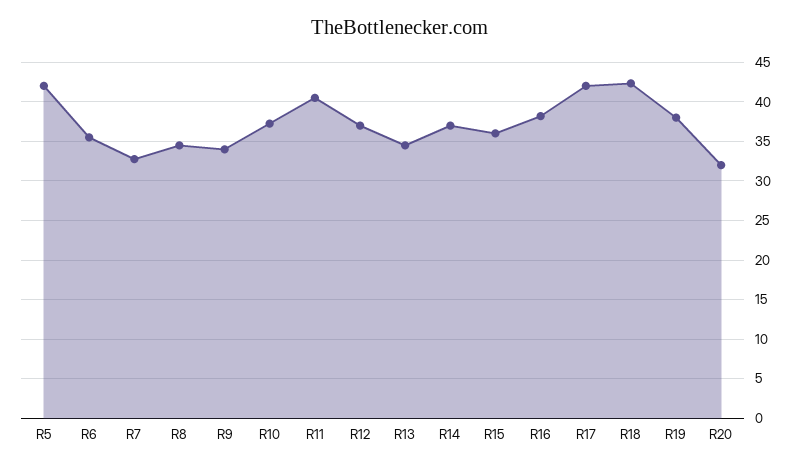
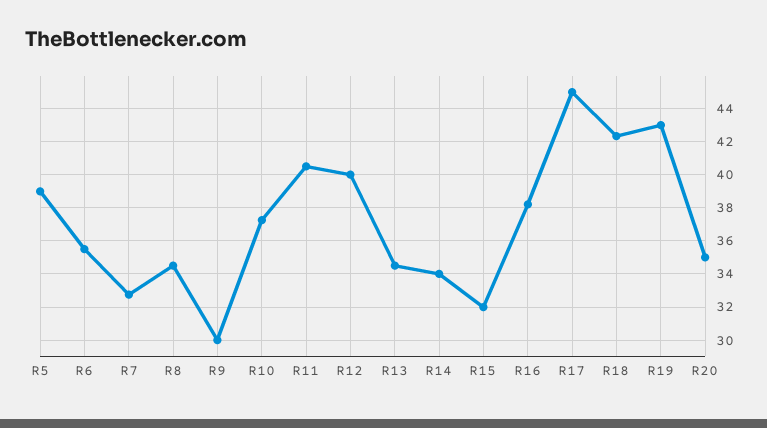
  {
-   "R5": 42,
+   "R5": 39,
    "R6": 35.5,
    "R7": 33,
    "R8": 34.5,
-   "R9": 34,
+   "R9": 30,
    "R10": 37.5,
    "R11": 40.5,
-   "R12": 37,
+   "R12": 40,
    "R13": 34.5,
-   "R14": 37,
+   "R14": 34,
-   "R15": 36,
+   "R15": 32,
    "R16": 38,
-   "R17": 42,
+   "R17": 45,
    "R18": 42.5,
-   "R19": 38,
+   "R19": 43,
-   "R20": 32
+   "R20": 35
  }

